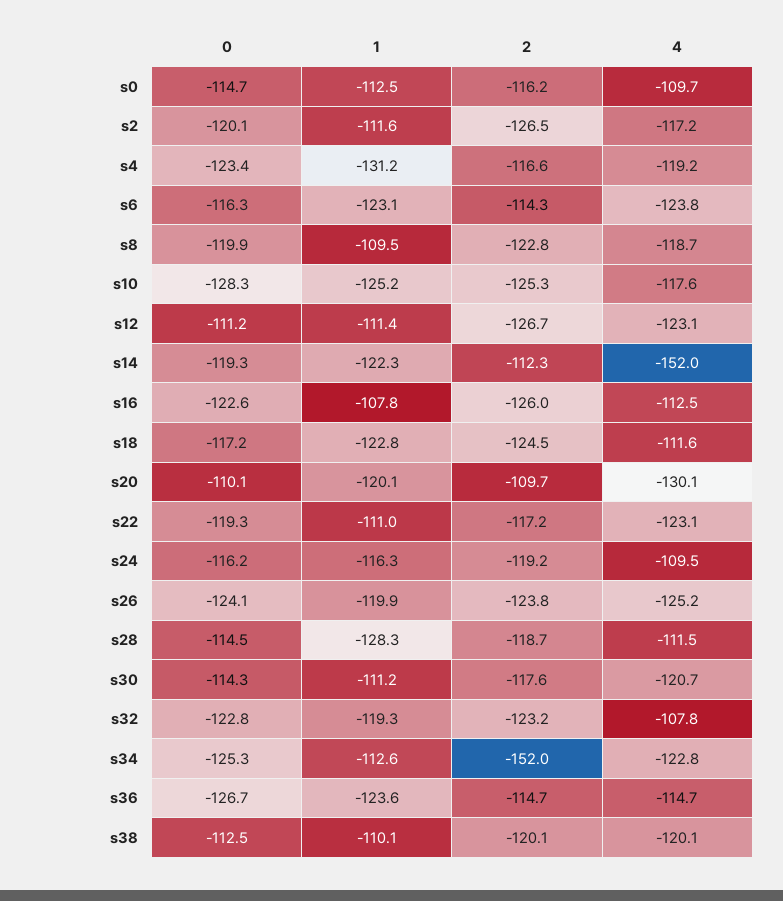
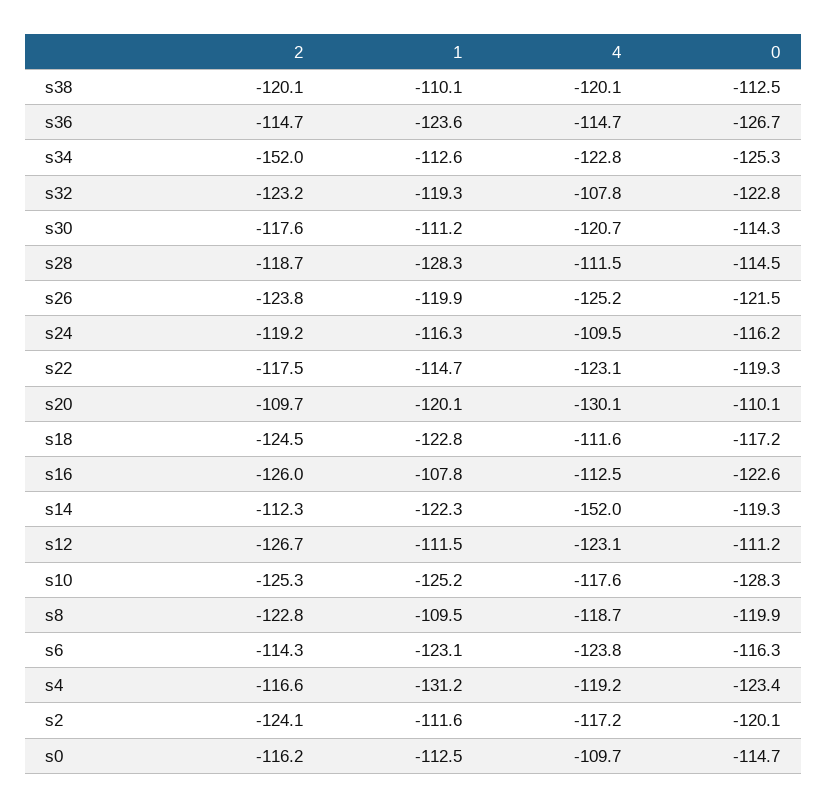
  {
    "0": {
      "s0": -114.7,
      "s2": -120.1,
      "s4": -123.4,
      "s6": -116.3,
      "s8": -119.9,
      "s10": -128.3,
      "s12": -111.2,
      "s14": -119.3,
      "s16": -122.6,
      "s18": -117.2,
      "s20": -110.1,
      "s22": -119.3,
      "s24": -116.2,
-     "s26": -124.1,
+     "s26": -121.5,
      "s28": -114.5,
      "s30": -114.3,
      "s32": -122.8,
      "s34": -125.3,
      "s36": -126.7,
      "s38": -112.5
    },
    "1": {
      "s0": -112.5,
      "s2": -111.6,
      "s4": -131.2,
      "s6": -123.1,
      "s8": -109.5,
      "s10": -125.2,
-     "s12": -111.4,
+     "s12": -111.5,
      "s14": -122.3,
      "s16": -107.8,
      "s18": -122.8,
      "s20": -120.1,
-     "s22": -111,
+     "s22": -114.7,
      "s24": -116.3,
      "s26": -119.9,
      "s28": -128.3,
      "s30": -111.2,
      "s32": -119.3,
      "s34": -112.6,
      "s36": -123.6,
      "s38": -110.1
    },
    "2": {
      "s0": -116.2,
-     "s2": -126.5,
+     "s2": -124.1,
      "s4": -116.6,
      "s6": -114.3,
      "s8": -122.8,
      "s10": -125.3,
      "s12": -126.7,
      "s14": -112.3,
      "s16": -126,
      "s18": -124.5,
      "s20": -109.7,
-     "s22": -117.2,
+     "s22": -117.5,
      "s24": -119.2,
      "s26": -123.8,
      "s28": -118.7,
      "s30": -117.6,
      "s32": -123.2,
      "s34": -152,
      "s36": -114.7,
      "s38": -120.1
    },
    "4": {
      "s0": -109.7,
      "s2": -117.2,
      "s4": -119.2,
      "s6": -123.8,
      "s8": -118.7,
      "s10": -117.6,
      "s12": -123.1,
      "s14": -152,
      "s16": -112.5,
      "s18": -111.6,
      "s20": -130.1,
      "s22": -123.1,
      "s24": -109.5,
      "s26": -125.2,
      "s28": -111.5,
      "s30": -120.7,
      "s32": -107.8,
      "s34": -122.8,
      "s36": -114.7,
      "s38": -120.1
    }
  }

